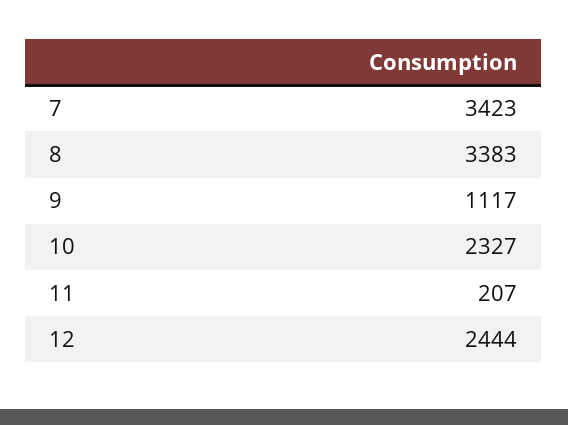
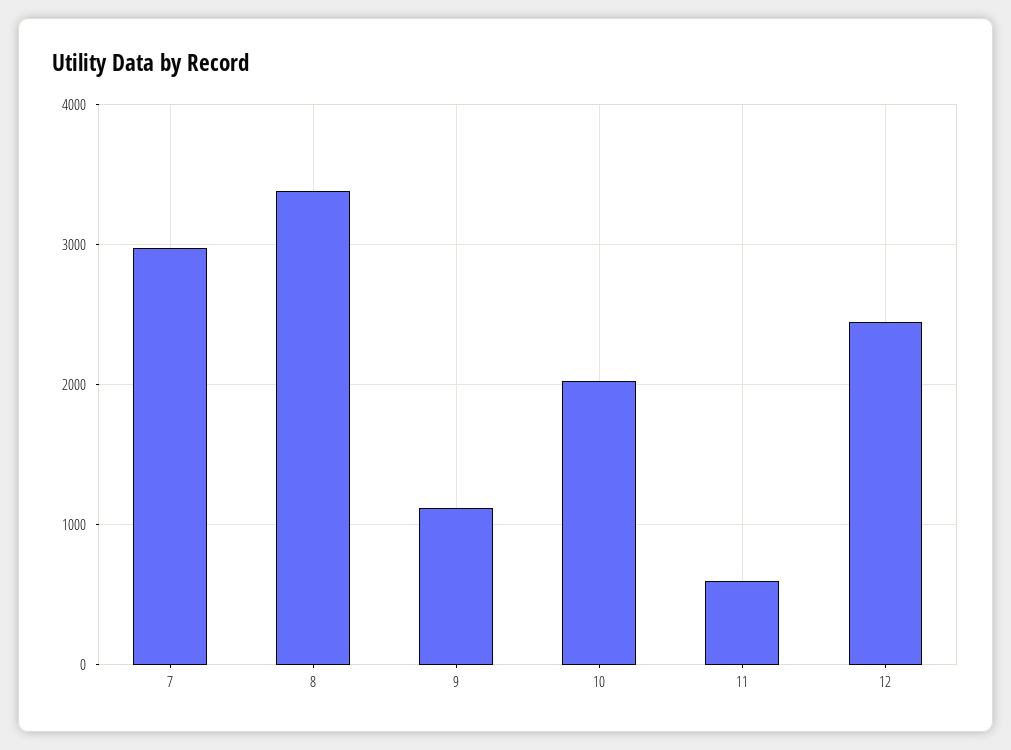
  {
-   "7": 3423,
+   "7": 3000,
    "8": 3383,
    "9": 1117,
-   "10": 2327,
+   "10": 2000,
-   "11": 207,
+   "11": 600,
    "12": 2444
  }

